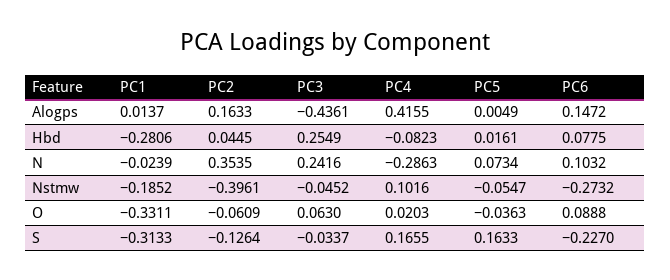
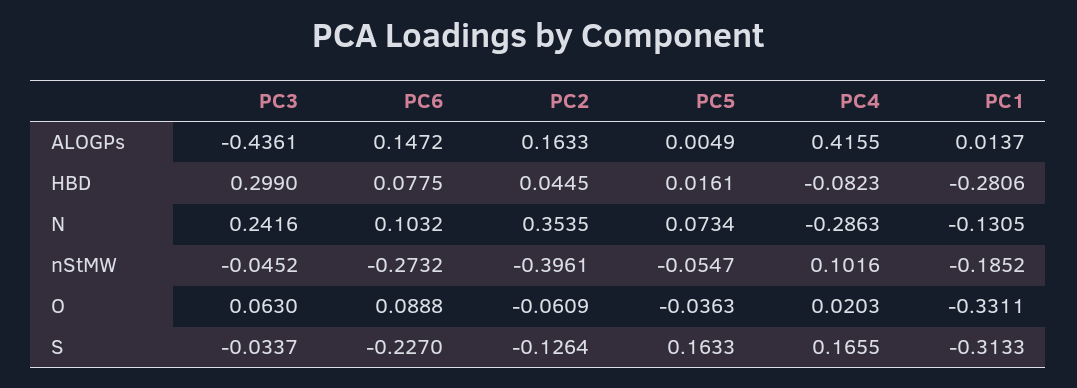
  {
    "PC1": {
      "Alogps": 0.0137,
      "Hbd": -0.2806,
-     "N": -0.0239,
+     "N": -0.1305,
      "Nstmw": -0.1852,
      "O": -0.3311,
      "S": -0.3133
    },
    "PC2": {
      "Alogps": 0.1633,
      "Hbd": 0.0445,
      "N": 0.3535,
      "Nstmw": -0.3961,
      "O": -0.0609,
      "S": -0.1264
    },
    "PC3": {
      "Alogps": -0.4361,
-     "Hbd": 0.2549,
+     "Hbd": 0.299,
      "N": 0.2416,
      "Nstmw": -0.0452,
      "O": 0.063,
      "S": -0.0337
    },
    "PC4": {
      "Alogps": 0.4155,
      "Hbd": -0.0823,
      "N": -0.2863,
      "Nstmw": 0.1016,
      "O": 0.0203,
      "S": 0.1655
    },
    "PC5": {
      "Alogps": 0.0049,
      "Hbd": 0.0161,
      "N": 0.0734,
      "Nstmw": -0.0547,
      "O": -0.0363,
      "S": 0.1633
    },
    "PC6": {
      "Alogps": 0.1472,
      "Hbd": 0.0775,
      "N": 0.1032,
      "Nstmw": -0.2732,
      "O": 0.0888,
      "S": -0.227
    }
  }

